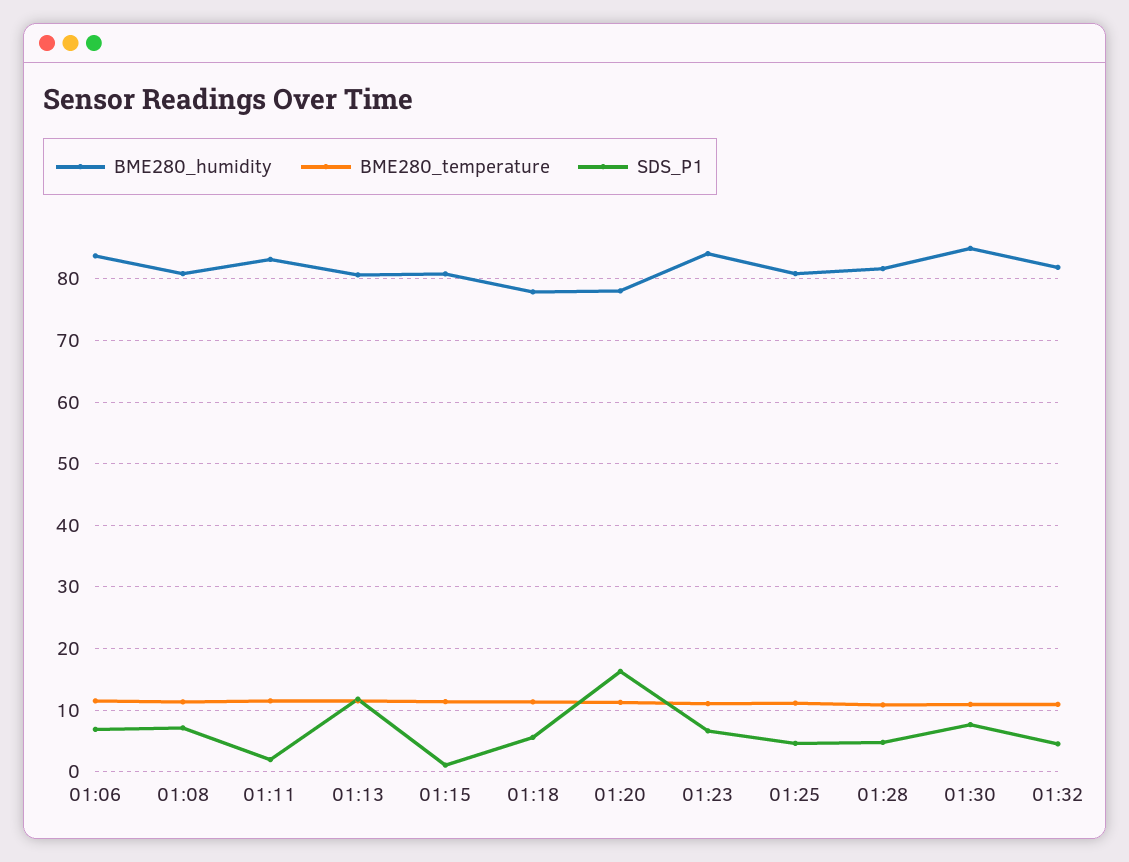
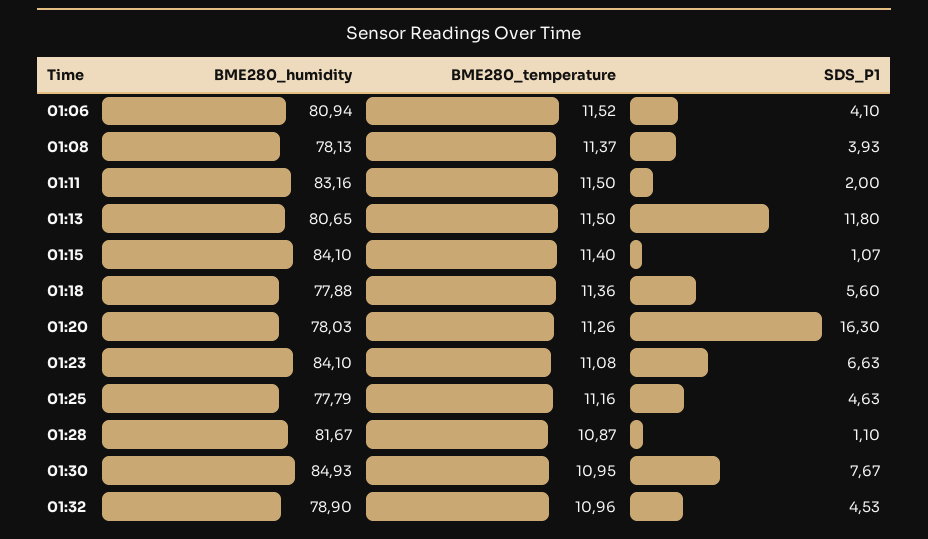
  {
    "BME280_humidity": {
-     "01:06": 84,
+     "01:06": 80.94,
-     "01:08": 81,
+     "01:08": 78.13,
      "01:11": 83.16,
      "01:13": 80.65,
-     "01:15": 81,
+     "01:15": 84.1,
      "01:18": 77.88,
      "01:20": 78.03,
      "01:23": 84.1,
-     "01:25": 81,
+     "01:25": 77.79,
      "01:28": 81.67,
      "01:30": 84.93,
-     "01:32": 82
+     "01:32": 78.9
    },
    "BME280_temperature": {
      "01:06": 11.52,
      "01:08": 11.37,
      "01:11": 11.5,
      "01:13": 11.5,
      "01:15": 11.4,
      "01:18": 11.36,
      "01:20": 11.26,
      "01:23": 11.08,
      "01:25": 11.16,
      "01:28": 10.87,
      "01:30": 10.95,
      "01:32": 10.96
    },
    "SDS_P1": {
-     "01:06": 7,
+     "01:06": 4.1,
-     "01:08": 7,
+     "01:08": 3.93,
      "01:11": 2,
      "01:13": 11.8,
      "01:15": 1.07,
      "01:18": 5.6,
      "01:20": 16.3,
      "01:23": 6.63,
      "01:25": 4.63,
-     "01:28": 5,
+     "01:28": 1.1,
      "01:30": 7.67,
      "01:32": 4.53
    }
  }

